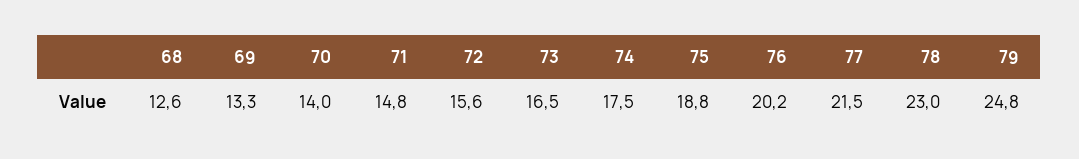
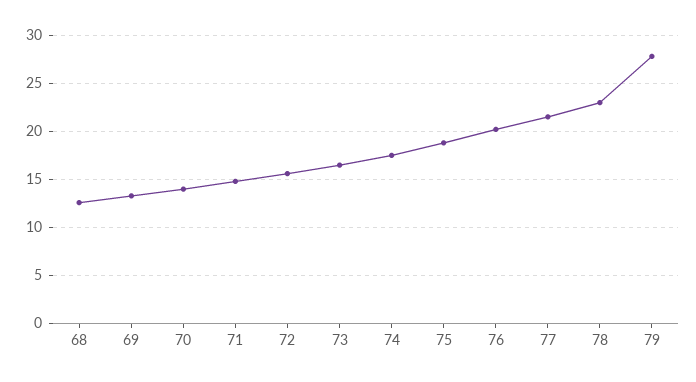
  {
    "68": 12.6,
    "69": 13.3,
    "70": 14,
    "71": 14.8,
    "72": 15.6,
    "73": 16.5,
    "74": 17.5,
    "75": 18.8,
    "76": 20.2,
    "77": 21.5,
    "78": 23,
-   "79": 24.8
+   "79": 28
  }

